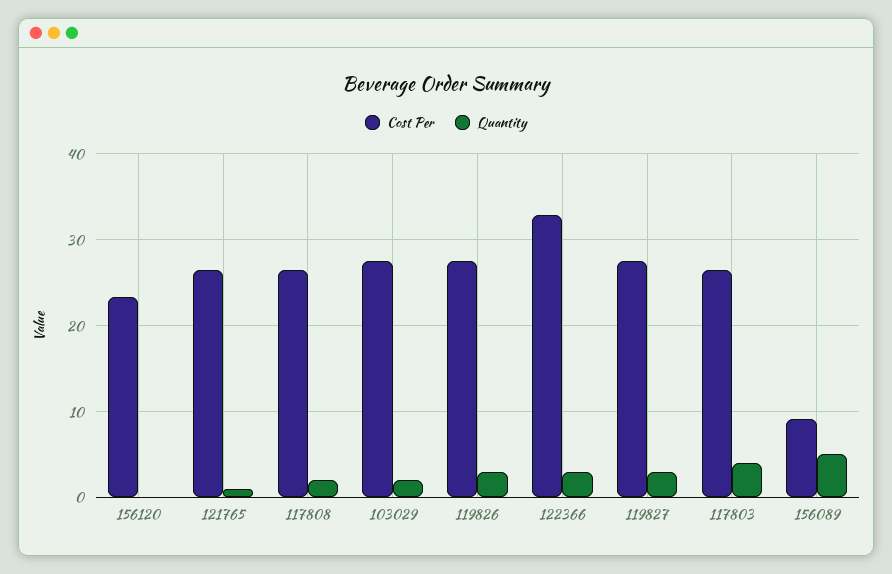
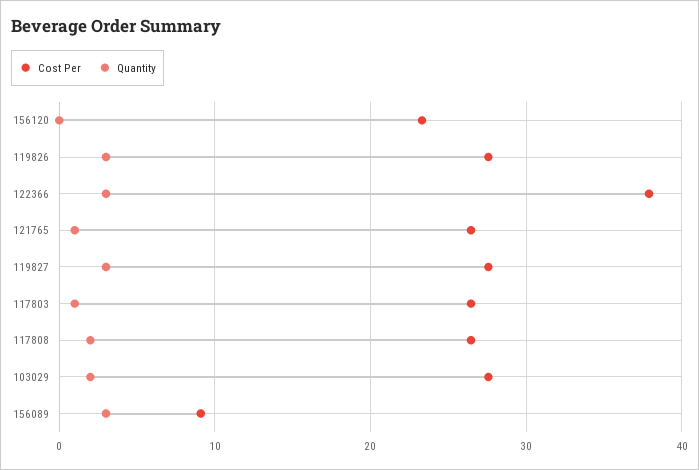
  {
    "Cost Per": {
      "156120": 23,
      "121765": 26,
      "117808": 26,
      "103029": 28,
      "119826": 28,
-     "122366": 33,
+     "122366": 38,
      "119827": 28,
      "117803": 26,
      "156089": 9
    },
    "Quantity": {
      "156120": 0,
      "121765": 1,
      "117808": 2,
      "103029": 2,
      "119826": 3,
      "122366": 3,
      "119827": 3,
-     "117803": 4,
+     "117803": 1,
-     "156089": 5
+     "156089": 3
    }
  }

